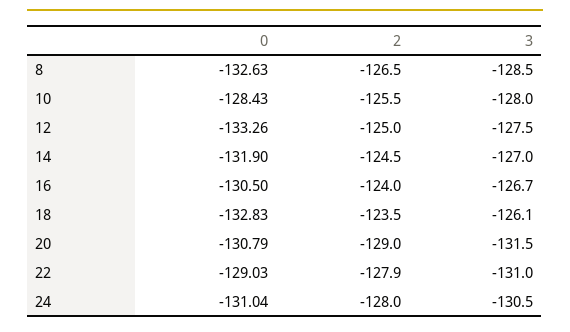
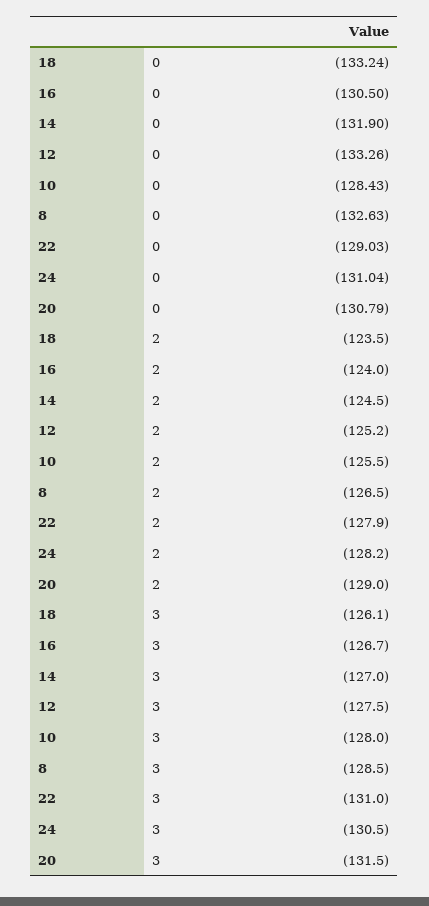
  {
    "0": {
      "8": -132.63,
      "10": -128.43,
      "12": -133.26,
      "14": -131.9,
      "16": -130.5,
-     "18": -132.83,
+     "18": -133.24,
      "20": -130.79,
      "22": -129.03,
      "24": -131.04
    },
    "2": {
      "8": -126.5,
      "10": -125.5,
-     "12": -125,
+     "12": -125.2,
      "14": -124.5,
      "16": -124,
      "18": -123.5,
      "20": -129,
      "22": -127.9,
-     "24": -128
+     "24": -128.2
    },
    "3": {
      "8": -128.5,
      "10": -128,
      "12": -127.5,
      "14": -127,
      "16": -126.7,
      "18": -126.1,
      "20": -131.5,
      "22": -131,
      "24": -130.5
    }
  }

